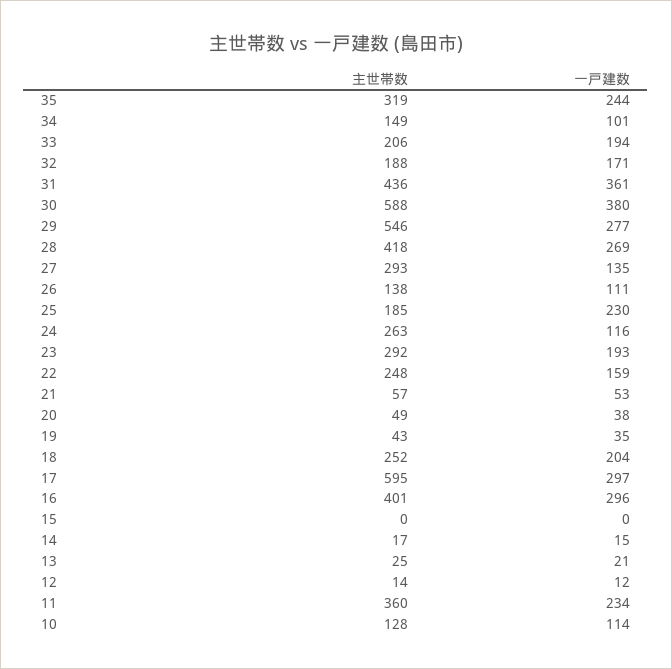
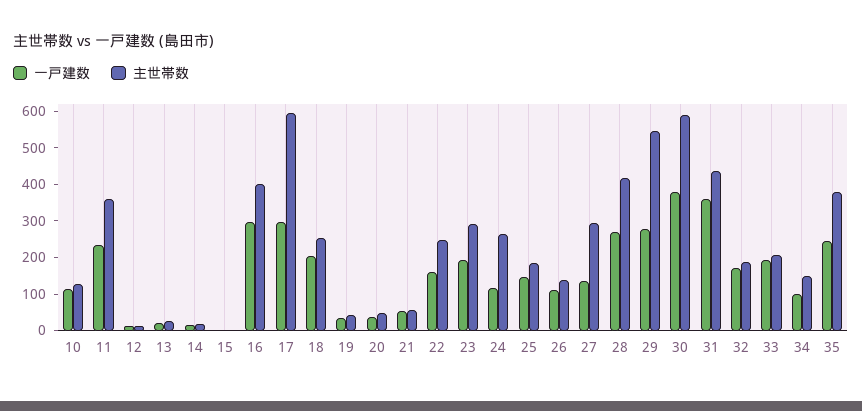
  {
    "主世帯数": {
-     "35": 319,
+     "35": 375,
      "34": 149,
      "33": 206,
      "32": 188,
      "31": 436,
      "30": 588,
      "29": 546,
      "28": 418,
      "27": 293,
      "26": 138,
      "25": 185,
      "24": 263,
      "23": 292,
      "22": 248,
      "21": 57,
      "20": 49,
      "19": 43,
      "18": 252,
      "17": 595,
      "16": 401,
      "15": 0,
      "14": 17,
      "13": 25,
      "12": 14,
      "11": 360,
      "10": 128
    },
    "一戸建数": {
      "35": 244,
      "34": 101,
      "33": 194,
      "32": 171,
      "31": 361,
      "30": 380,
      "29": 277,
      "28": 269,
      "27": 135,
      "26": 111,
-     "25": 230,
+     "25": 150,
      "24": 116,
      "23": 193,
      "22": 159,
      "21": 53,
      "20": 38,
      "19": 35,
      "18": 204,
      "17": 297,
      "16": 296,
      "15": 0,
      "14": 15,
      "13": 21,
      "12": 12,
      "11": 234,
      "10": 114
    }
  }

